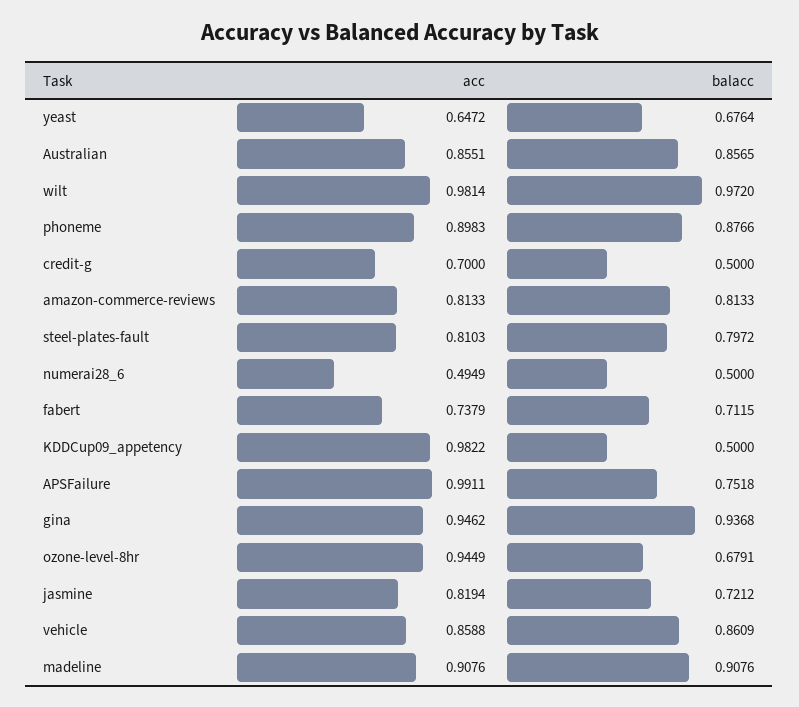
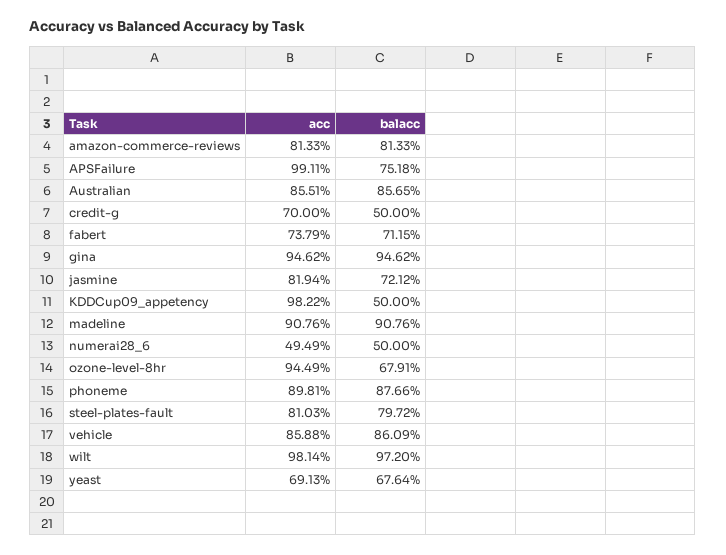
  {
    "acc": {
-     "yeast": 0.6472,
+     "yeast": 0.6913,
      "Australian": 0.8551,
      "wilt": 0.9814,
-     "phoneme": 0.8983,
+     "phoneme": 0.8981,
      "credit-g": 0.7,
      "amazon-commerce-reviews": 0.8133,
      "steel-plates-fault": 0.8103,
      "numerai28_6": 0.4949,
      "fabert": 0.7379,
      "KDDCup09_appetency": 0.9822,
      "APSFailure": 0.9911,
      "gina": 0.9462,
      "ozone-level-8hr": 0.9449,
      "jasmine": 0.8194,
      "vehicle": 0.8588,
      "madeline": 0.9076
    },
    "balacc": {
      "yeast": 0.6764,
      "Australian": 0.8565,
      "wilt": 0.972,
      "phoneme": 0.8766,
      "credit-g": 0.5,
      "amazon-commerce-reviews": 0.8133,
      "steel-plates-fault": 0.7972,
      "numerai28_6": 0.5,
      "fabert": 0.7115,
      "KDDCup09_appetency": 0.5,
      "APSFailure": 0.7518,
-     "gina": 0.9368,
+     "gina": 0.9462,
      "ozone-level-8hr": 0.6791,
      "jasmine": 0.7212,
      "vehicle": 0.8609,
      "madeline": 0.9076
    }
  }

